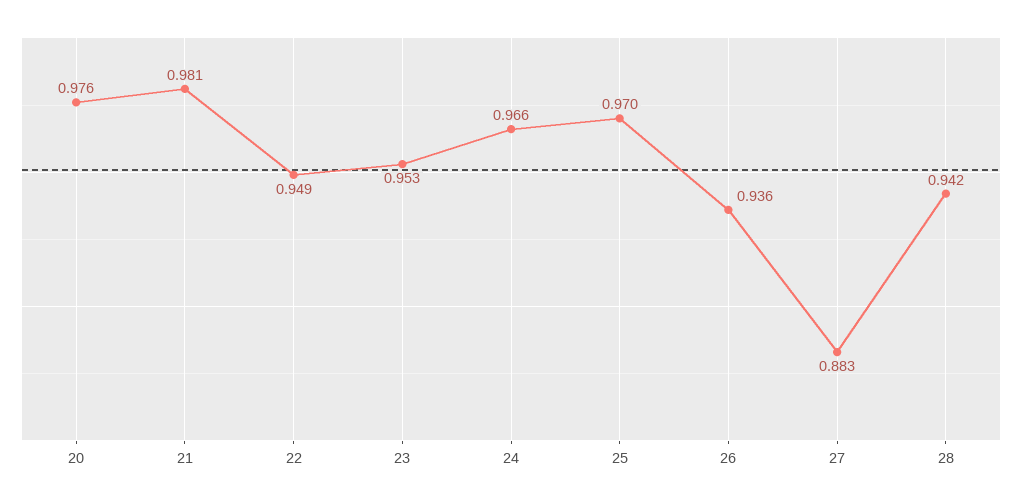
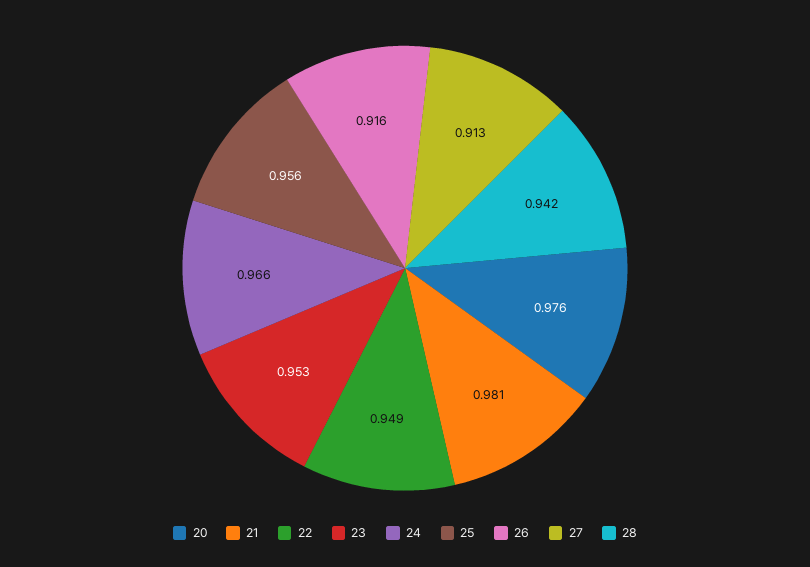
  {
    "20": 0.976,
    "21": 0.981,
    "22": 0.949,
    "23": 0.953,
    "24": 0.966,
-   "25": 0.97,
+   "25": 0.956,
-   "26": 0.936,
+   "26": 0.916,
-   "27": 0.883,
+   "27": 0.913,
    "28": 0.942
  }

